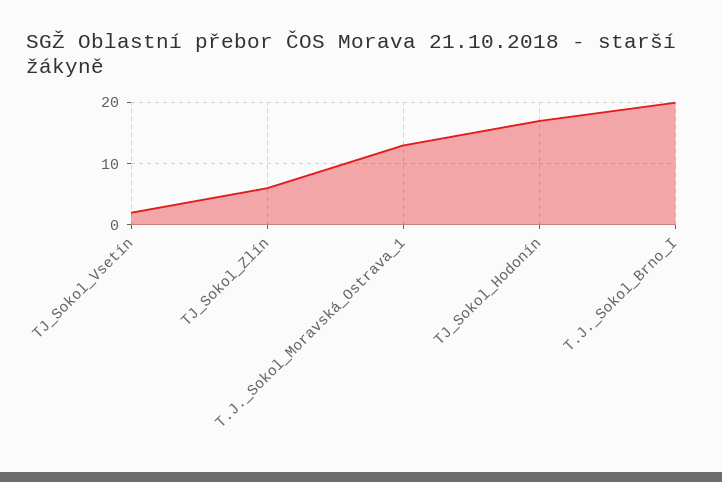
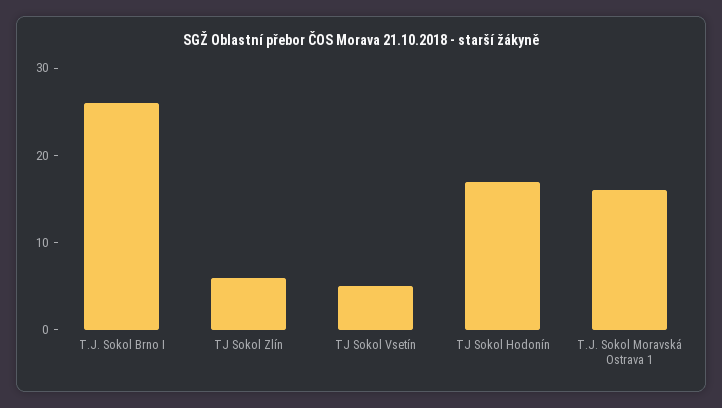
  {
-   "TJ_Sokol_Vsetín": 2,
+   "TJ_Sokol_Vsetín": 5,
    "TJ_Sokol_Zlín": 6,
-   "T.J._Sokol_Moravská_Ostrava_1": 13,
+   "T.J._Sokol_Moravská_Ostrava_1": 16,
    "TJ_Sokol_Hodonín": 17,
-   "T.J._Sokol_Brno_I": 20
+   "T.J._Sokol_Brno_I": 26
  }

